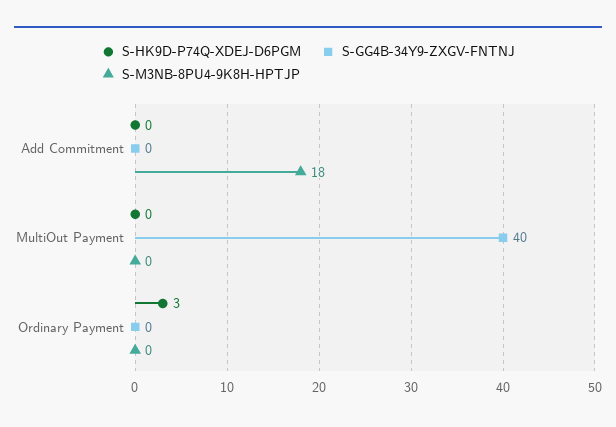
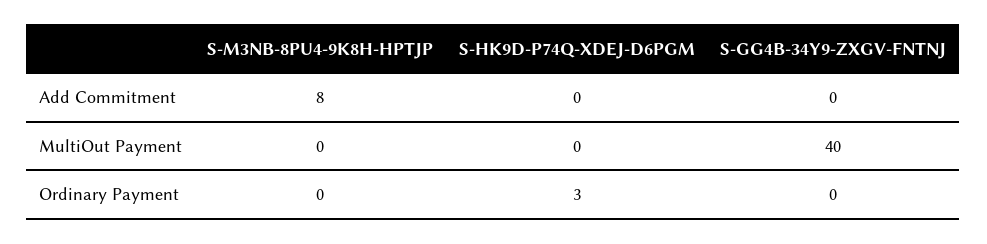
  {
    "S-HK9D-P74Q-XDEJ-D6PGM": {
      "Add Commitment": 0,
      "MultiOut Payment": 0,
      "Ordinary Payment": 3
    },
    "S-GG4B-34Y9-ZXGV-FNTNJ": {
      "Add Commitment": 0,
      "MultiOut Payment": 40,
      "Ordinary Payment": 0
    },
    "S-M3NB-8PU4-9K8H-HPTJP": {
-     "Add Commitment": 18,
+     "Add Commitment": 8,
      "MultiOut Payment": 0,
      "Ordinary Payment": 0
    }
  }

